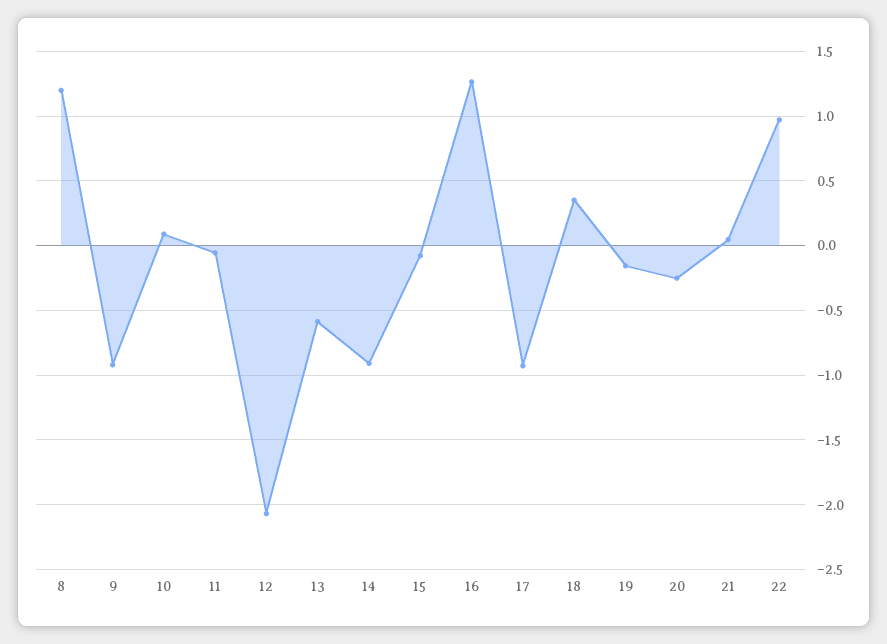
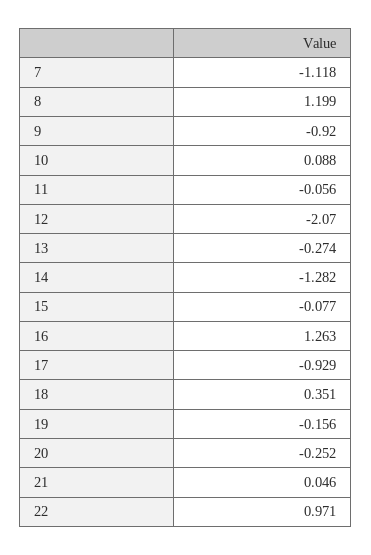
  {
    "8": 1.199,
    "9": -0.92,
    "10": 0.088,
    "11": -0.056,
    "12": -2.07,
-   "13": -0.6,
+   "13": -0.274,
-   "14": -0.9,
+   "14": -1.282,
    "15": -0.077,
    "16": 1.263,
    "17": -0.929,
    "18": 0.351,
    "19": -0.156,
    "20": -0.252,
    "21": 0.046,
-   "22": 0.971
+   "22": 0.971,
+   "7": -1.118
  }

